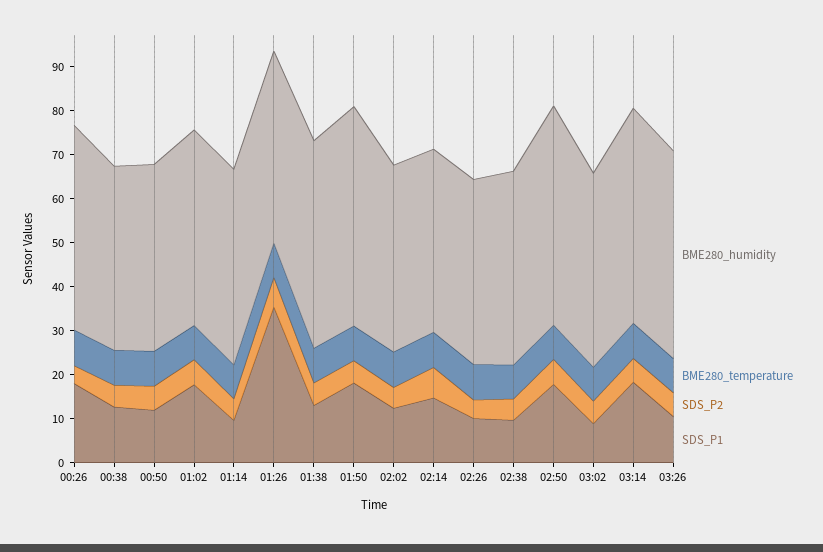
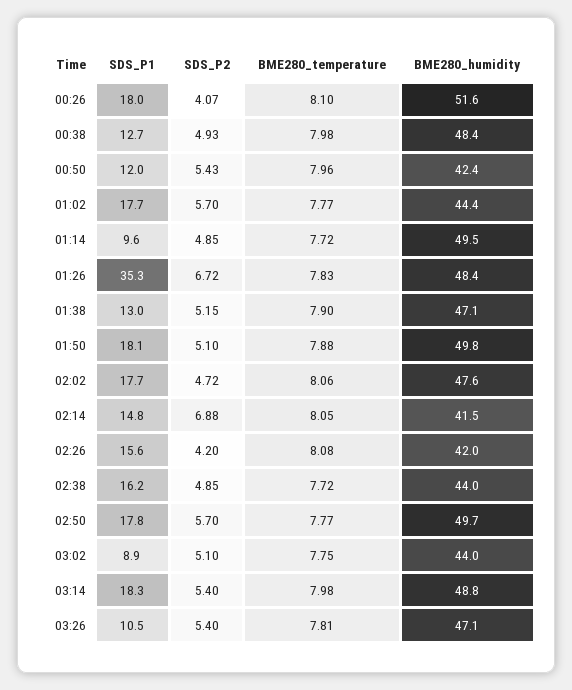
  {
    "BME280_humidity": {
-     "00:26": 46,
+     "00:26": 51.6,
-     "00:38": 42,
+     "00:38": 48.4,
      "00:50": 42.4,
      "01:02": 44.4,
-     "01:14": 44,
+     "01:14": 49.5,
-     "01:26": 44,
+     "01:26": 48.4,
      "01:38": 47.1,
      "01:50": 49.8,
-     "02:02": 42,
+     "02:02": 47.6,
      "02:14": 41.5,
      "02:26": 42,
      "02:38": 44,
      "02:50": 49.7,
      "03:02": 44,
      "03:14": 48.8,
      "03:26": 47.1
    },
    "BME280_temperature": {
      "00:26": 8.1,
      "00:38": 7.98,
      "00:50": 7.96,
      "01:02": 7.77,
      "01:14": 7.72,
      "01:26": 7.83,
      "01:38": 7.9,
      "01:50": 7.88,
      "02:02": 8.06,
      "02:14": 8.05,
      "02:26": 8.08,
      "02:38": 7.72,
      "02:50": 7.77,
      "03:02": 7.75,
      "03:14": 7.98,
      "03:26": 7.81
    },
    "SDS_P2": {
      "00:26": 4.07,
      "00:38": 4.93,
      "00:50": 5.43,
      "01:02": 5.7,
      "01:14": 4.85,
      "01:26": 6.72,
      "01:38": 5.15,
      "01:50": 5.1,
      "02:02": 4.72,
      "02:14": 6.88,
      "02:26": 4.2,
      "02:38": 4.85,
      "02:50": 5.7,
      "03:02": 5.1,
      "03:14": 5.4,
      "03:26": 5.4
    },
    "SDS_P1": {
      "00:26": 18,
      "00:38": 12.7,
      "00:50": 12,
      "01:02": 17.7,
      "01:14": 9.6,
      "01:26": 35.3,
      "01:38": 13,
      "01:50": 18.1,
-     "02:02": 12,
+     "02:02": 17.7,
      "02:14": 14.8,
-     "02:26": 10,
+     "02:26": 15.6,
-     "02:38": 10,
+     "02:38": 16.2,
      "02:50": 17.8,
      "03:02": 8.9,
      "03:14": 18.3,
      "03:26": 10.5
    }
  }

